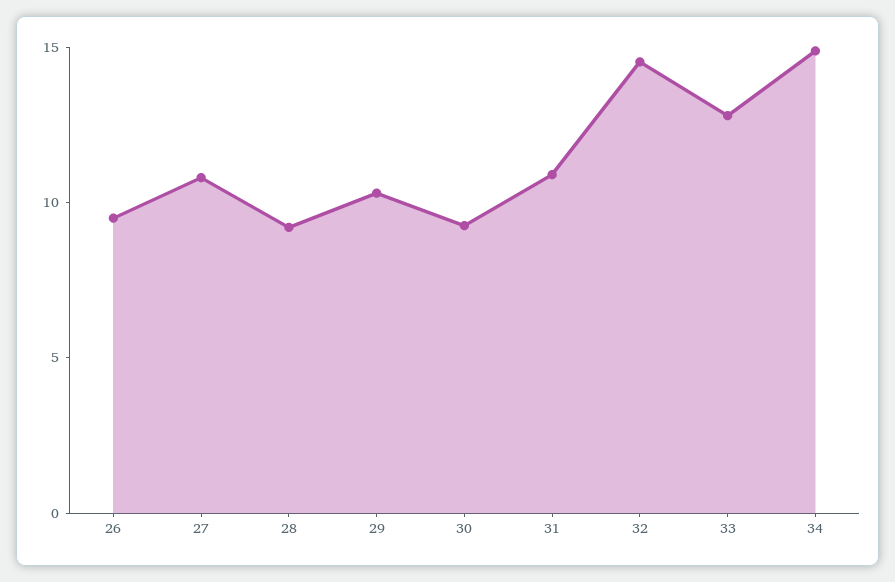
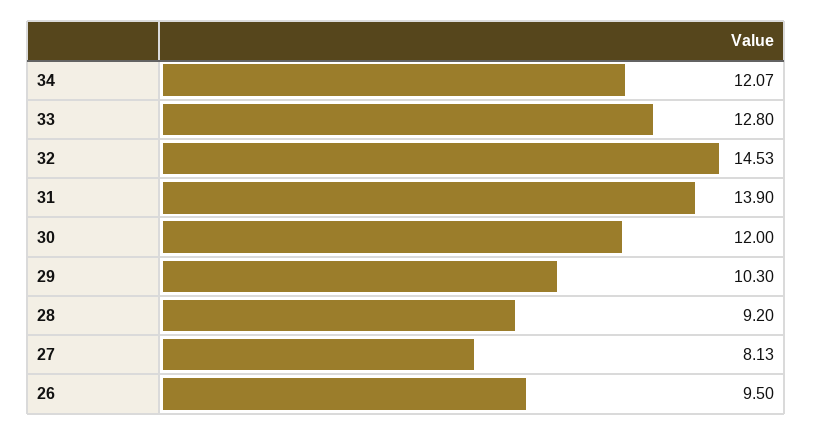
  {
    "26": 9.5,
-   "27": 11,
+   "27": 8.13,
    "28": 9.2,
    "29": 10.3,
-   "30": 9,
+   "30": 12,
-   "31": 11,
+   "31": 13.9,
    "32": 14.53,
    "33": 12.8,
-   "34": 15
+   "34": 12.07
  }

